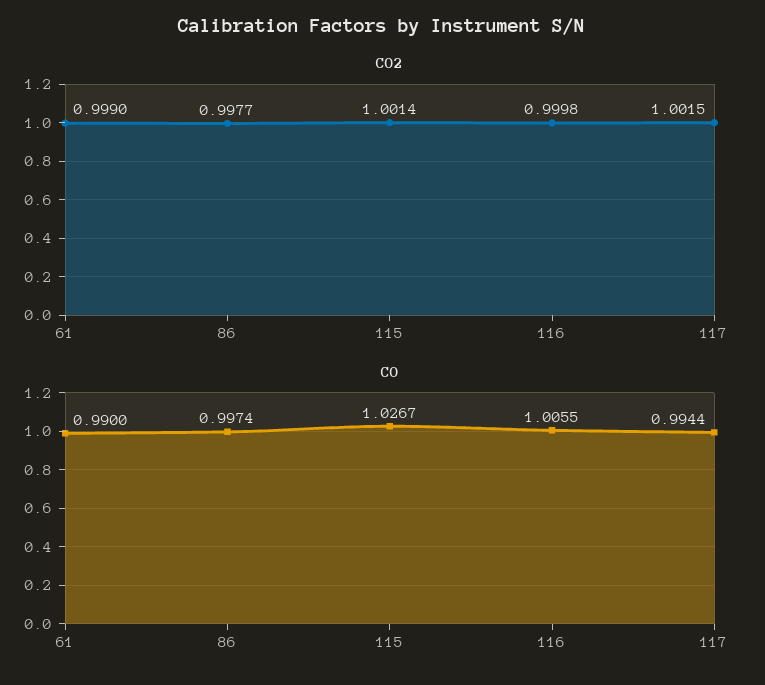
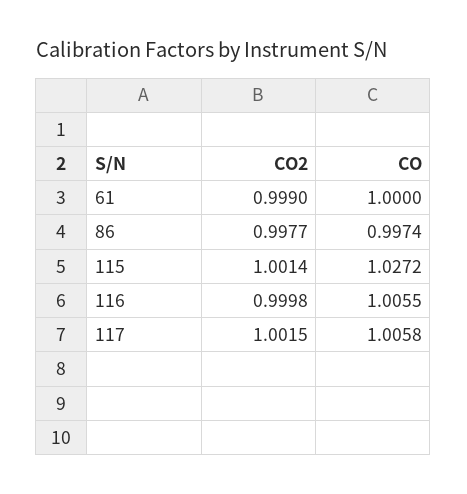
  {
    "CO2": {
      "61": 0.999,
      "86": 0.9977,
      "115": 1.0014,
      "116": 0.9998,
      "117": 1.0015
    },
    "CO": {
-     "61": 0.99,
+     "61": 1,
      "86": 0.9974,
-     "115": 1.0267,
+     "115": 1.0272,
      "116": 1.0055,
-     "117": 0.9944
+     "117": 1.0058
    }
  }

